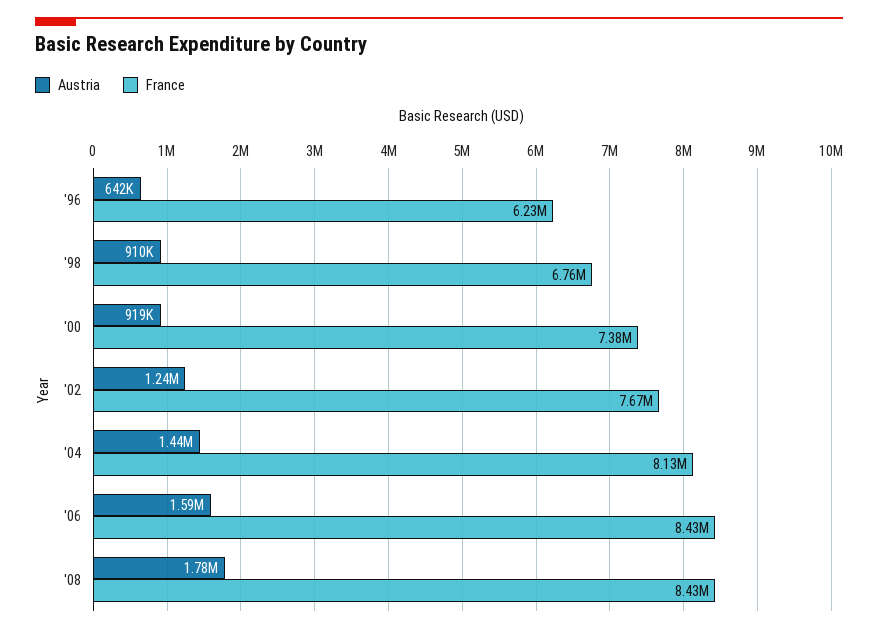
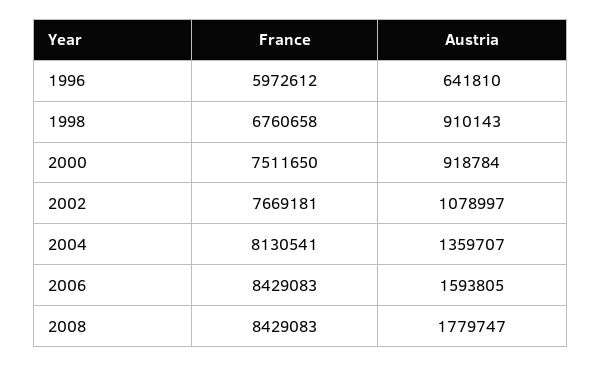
  {
    "Austria": {
      "'96": 641810,
      "'98": 910143,
      "'00": 918784,
-     "'02": 1240000,
+     "'02": 1078997,
-     "'04": 1440000,
+     "'04": 1359707,
      "'06": 1593805,
      "'08": 1779747
    },
    "France": {
-     "'96": 6230000,
+     "'96": 5972612,
      "'98": 6760658,
-     "'00": 7380000,
+     "'00": 7511650,
      "'02": 7669181,
      "'04": 8130541,
      "'06": 8429083,
      "'08": 8429083
    }
  }

